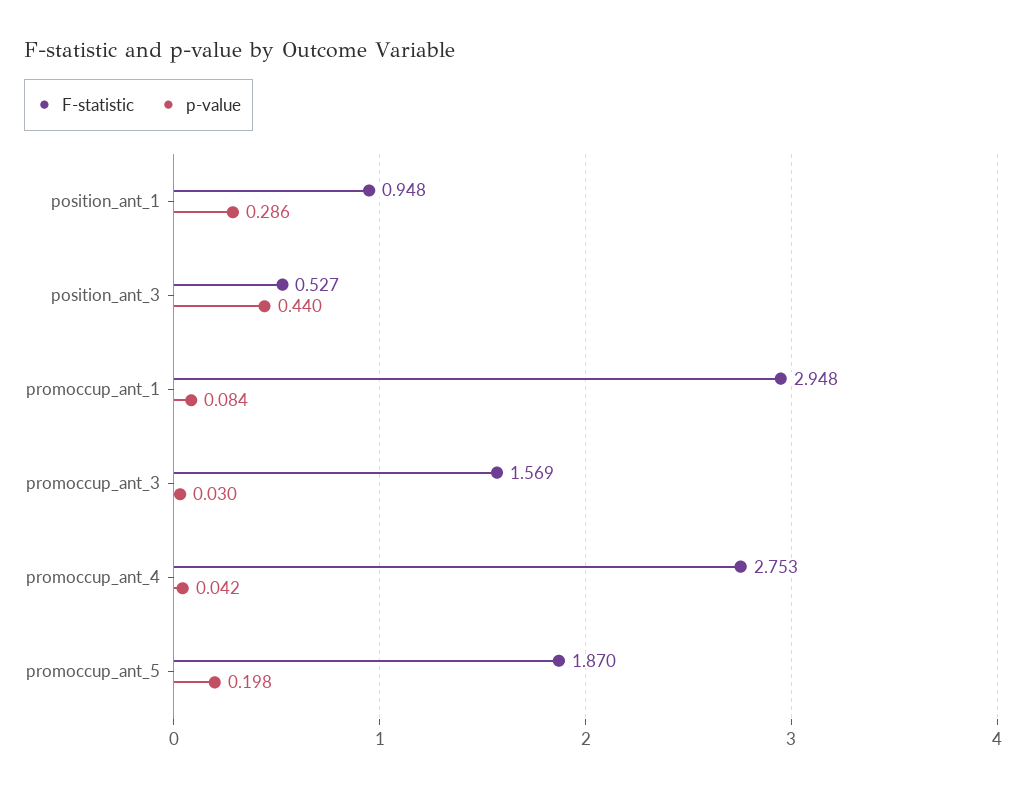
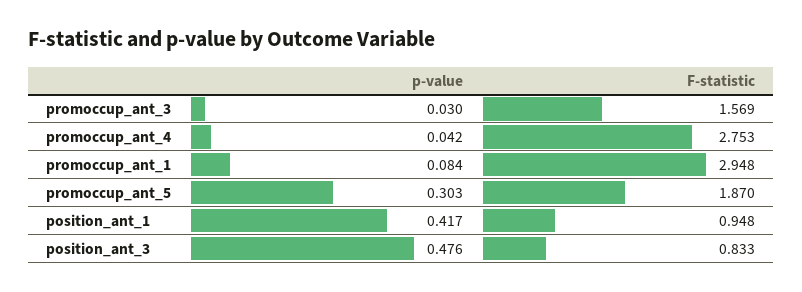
  {
    "F-statistic": {
      "position_ant_1": 0.948,
-     "position_ant_3": 0.527,
+     "position_ant_3": 0.833,
      "promoccup_ant_1": 2.948,
      "promoccup_ant_3": 1.569,
      "promoccup_ant_4": 2.753,
      "promoccup_ant_5": 1.87
    },
    "p-value": {
-     "position_ant_1": 0.286,
+     "position_ant_1": 0.417,
-     "position_ant_3": 0.44,
+     "position_ant_3": 0.476,
      "promoccup_ant_1": 0.084,
      "promoccup_ant_3": 0.03,
      "promoccup_ant_4": 0.042,
-     "promoccup_ant_5": 0.198
+     "promoccup_ant_5": 0.303
    }
  }

